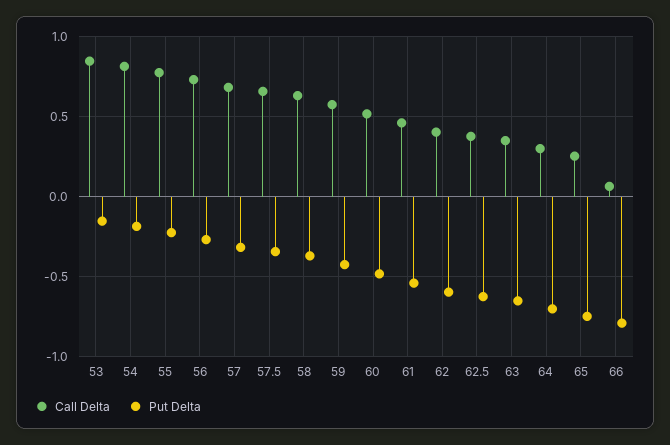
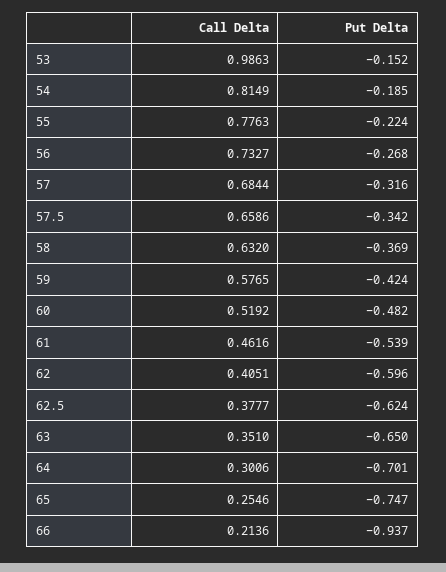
  {
    "Call Delta": {
-     "53": 0.85,
+     "53": 0.9863,
      "54": 0.8149,
      "55": 0.7763,
      "56": 0.7327,
      "57": 0.6844,
      "57.5": 0.6586,
      "58": 0.632,
      "59": 0.5765,
      "60": 0.5192,
      "61": 0.4616,
      "62": 0.4051,
      "62.5": 0.3777,
      "63": 0.351,
      "64": 0.3006,
      "65": 0.2546,
-     "66": 0.05
+     "66": 0.2136
    },
    "Put Delta": {
      "53": -0.152,
      "54": -0.185,
      "55": -0.224,
      "56": -0.268,
      "57": -0.316,
      "57.5": -0.342,
      "58": -0.369,
      "59": -0.424,
      "60": -0.482,
      "61": -0.539,
      "62": -0.596,
      "62.5": -0.624,
      "63": -0.65,
      "64": -0.701,
      "65": -0.747,
-     "66": -0.8
+     "66": -0.937
    }
  }

